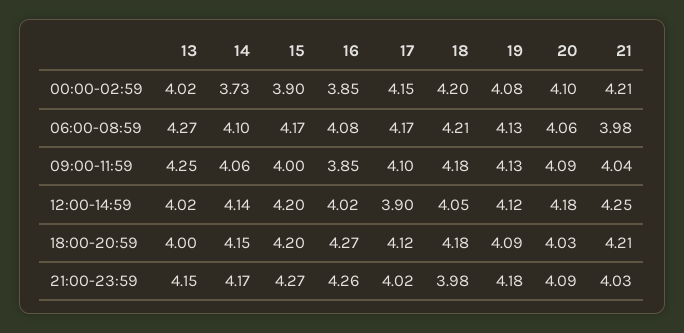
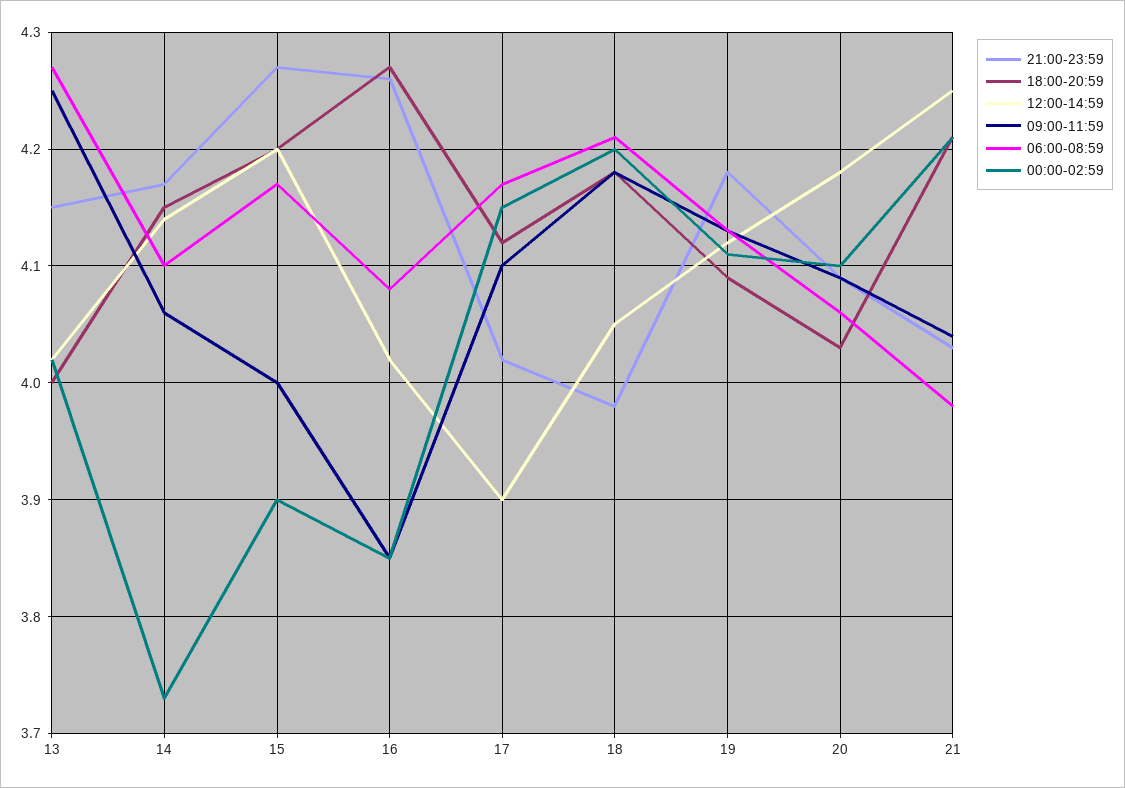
  {
    "00:00-02:59": {
      "13": 4.02,
      "14": 3.73,
      "15": 3.9,
      "16": 3.85,
      "17": 4.15,
      "18": 4.2,
-     "19": 4.08,
+     "19": 4.11,
      "20": 4.1,
      "21": 4.21
    },
    "06:00-08:59": {
      "13": 4.27,
      "14": 4.1,
      "15": 4.17,
      "16": 4.08,
      "17": 4.17,
      "18": 4.21,
      "19": 4.13,
      "20": 4.06,
      "21": 3.98
    },
    "09:00-11:59": {
      "13": 4.25,
      "14": 4.06,
      "15": 4,
      "16": 3.85,
      "17": 4.1,
      "18": 4.18,
      "19": 4.13,
      "20": 4.09,
      "21": 4.04
    },
    "12:00-14:59": {
      "13": 4.02,
      "14": 4.14,
      "15": 4.2,
      "16": 4.02,
      "17": 3.9,
      "18": 4.05,
      "19": 4.12,
      "20": 4.18,
      "21": 4.25
    },
    "18:00-20:59": {
      "13": 4,
      "14": 4.15,
      "15": 4.2,
      "16": 4.27,
      "17": 4.12,
      "18": 4.18,
      "19": 4.09,
      "20": 4.03,
      "21": 4.21
    },
    "21:00-23:59": {
      "13": 4.15,
      "14": 4.17,
      "15": 4.27,
      "16": 4.26,
      "17": 4.02,
      "18": 3.98,
      "19": 4.18,
      "20": 4.09,
      "21": 4.03
    }
  }

